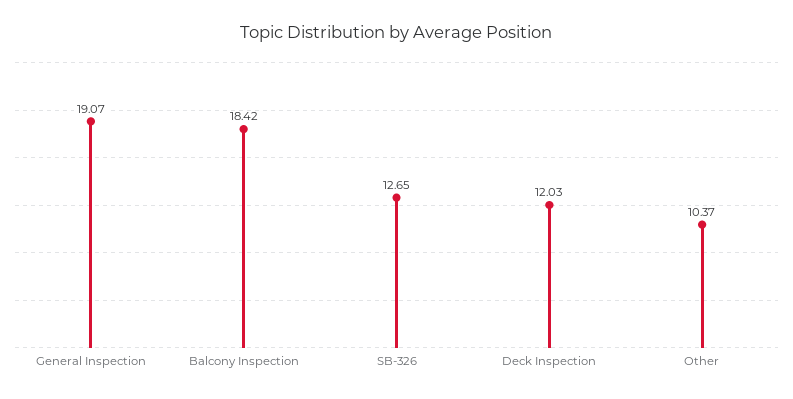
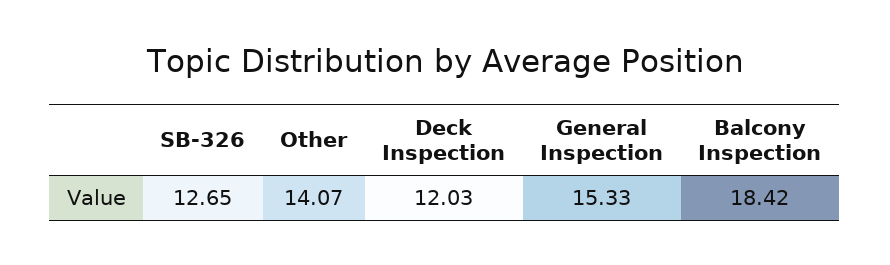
  {
-   "General Inspection": 19.07,
+   "General Inspection": 15.33,
    "Balcony Inspection": 18.42,
    "SB-326": 12.65,
    "Deck Inspection": 12.03,
-   "Other": 10.37
+   "Other": 14.07
  }

